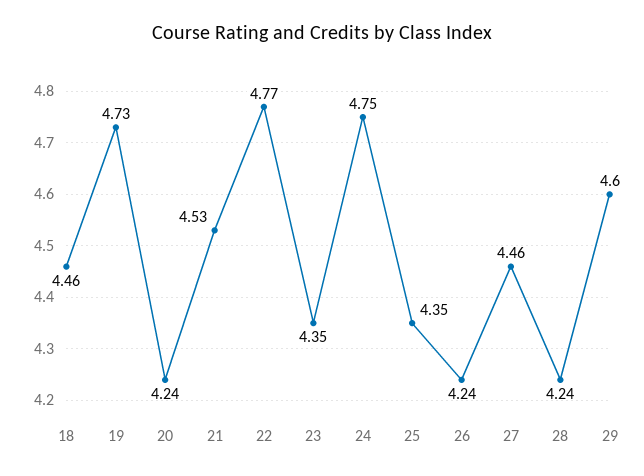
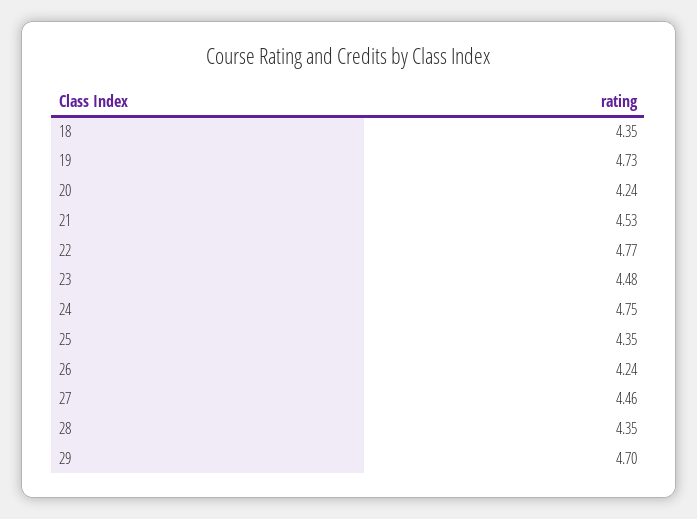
  {
-   "18": 4.46,
+   "18": 4.35,
    "19": 4.73,
    "20": 4.24,
    "21": 4.53,
    "22": 4.77,
-   "23": 4.35,
+   "23": 4.48,
    "24": 4.75,
    "25": 4.35,
    "26": 4.24,
    "27": 4.46,
-   "28": 4.24,
+   "28": 4.35,
-   "29": 4.6
+   "29": 4.7
  }

